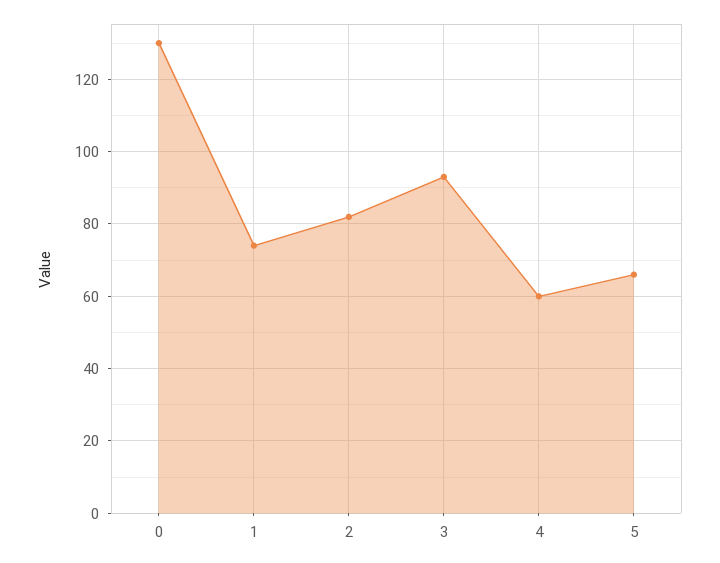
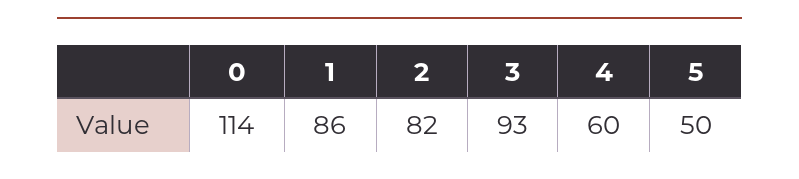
  {
-   "0": 130,
+   "0": 114,
-   "1": 75,
+   "1": 86,
    "2": 82,
    "3": 93,
    "4": 60,
-   "5": 65
+   "5": 50
  }

